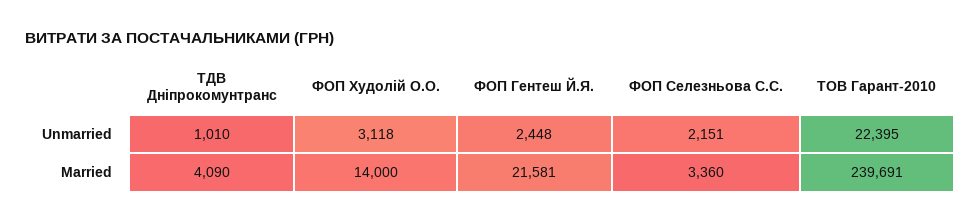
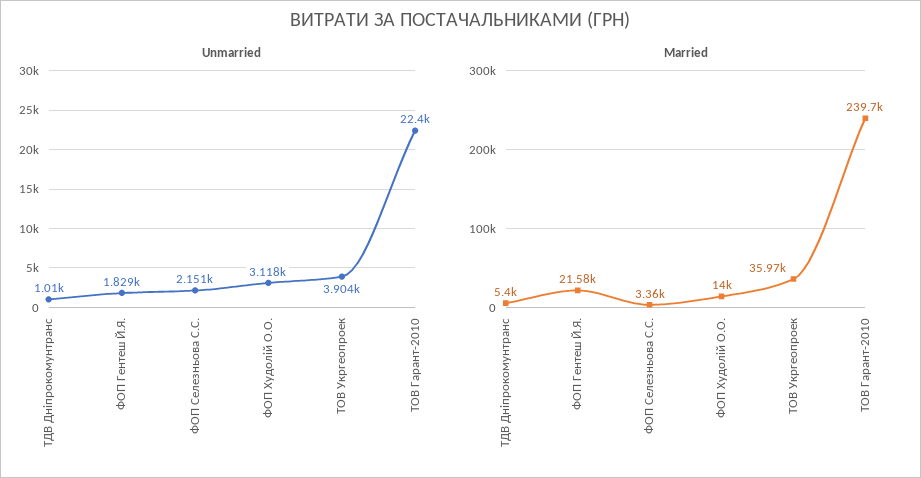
  {
    "Unmarried": {
      "ТДВ Дніпрокомунтранс": 1010,
      "ФОП Худолій О.О.": 3118,
-     "ФОП Гентеш Й.Я.": 2448,
+     "ФОП Гентеш Й.Я.": 1829,
      "ФОП Селезньова С.С.": 2151,
-     "ТОВ Гарант-2010": 22395
+     "ТОВ Гарант-2010": 22395,
+     "ТОВ Укргеопроек": 3904
    },
    "Married": {
-     "ТДВ Дніпрокомунтранс": 4090,
+     "ТДВ Дніпрокомунтранс": 5400,
      "ФОП Худолій О.О.": 14000,
      "ФОП Гентеш Й.Я.": 21581,
      "ФОП Селезньова С.С.": 3360,
-     "ТОВ Гарант-2010": 239691
+     "ТОВ Гарант-2010": 239691,
+     "ТОВ Укргеопроек": 35970
    }
  }

